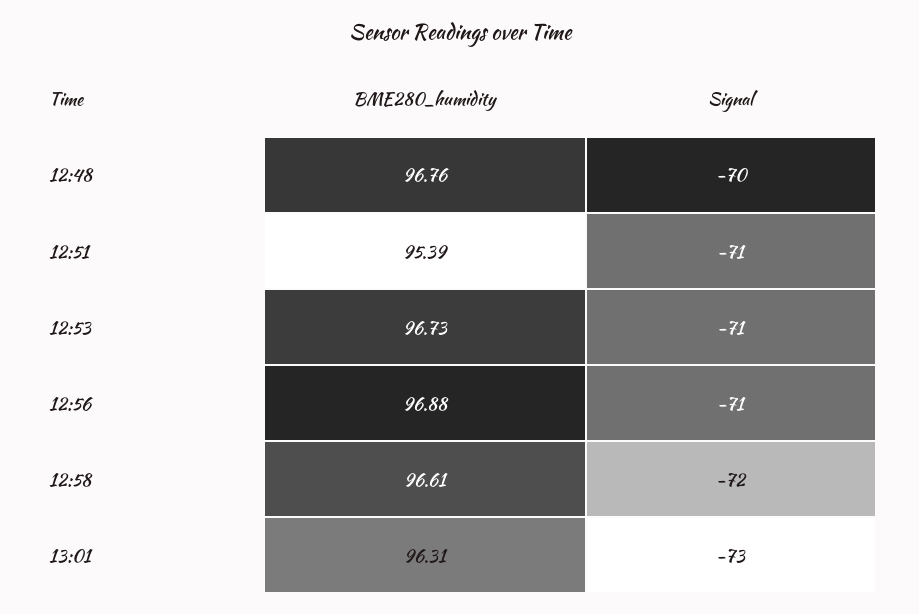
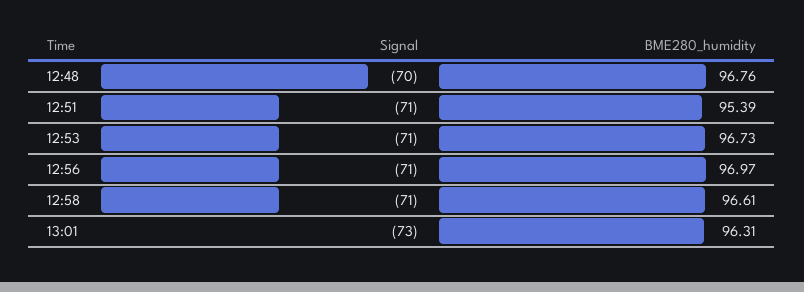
  {
    "BME280_humidity": {
      "12:48": 96.76,
      "12:51": 95.39,
      "12:53": 96.73,
-     "12:56": 96.88,
+     "12:56": 96.97,
      "12:58": 96.61,
      "13:01": 96.31
    },
    "Signal": {
      "12:48": -70,
      "12:51": -71,
      "12:53": -71,
      "12:56": -71,
-     "12:58": -72,
+     "12:58": -71,
      "13:01": -73
    }
  }

